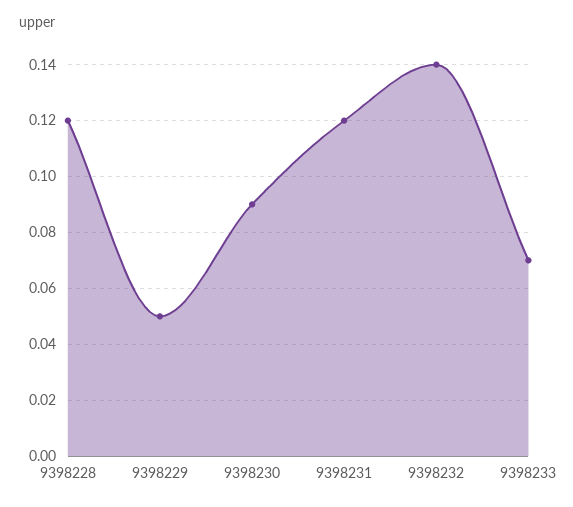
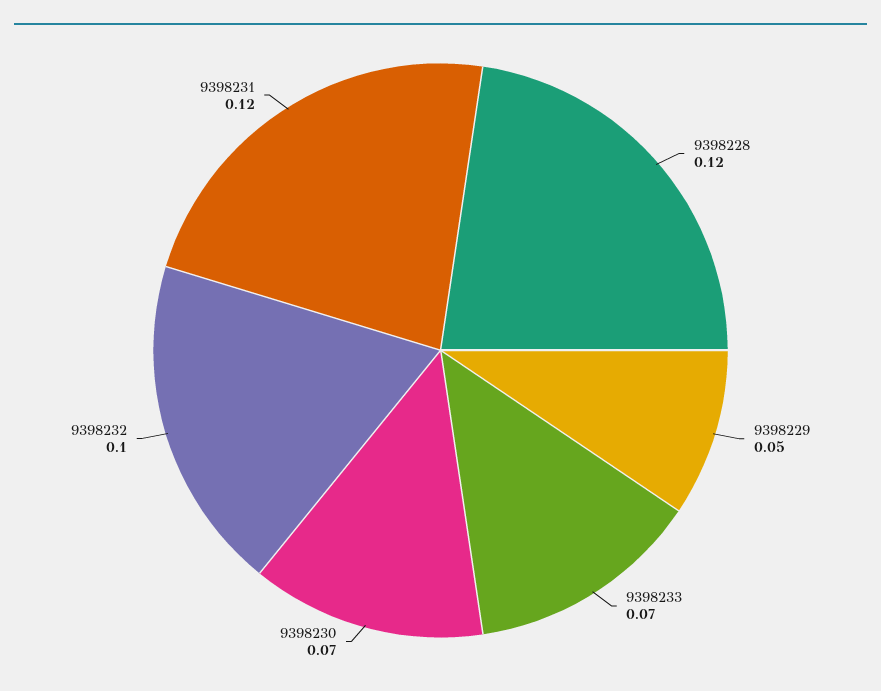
  {
    "9398228": 0.12,
    "9398229": 0.05,
-   "9398230": 0.09,
+   "9398230": 0.07,
    "9398231": 0.12,
-   "9398232": 0.14,
+   "9398232": 0.1,
    "9398233": 0.07
  }

